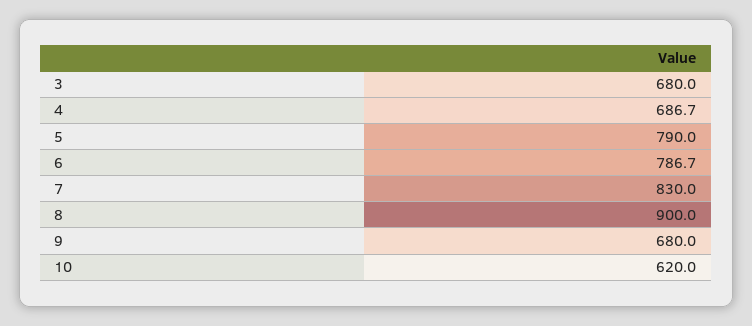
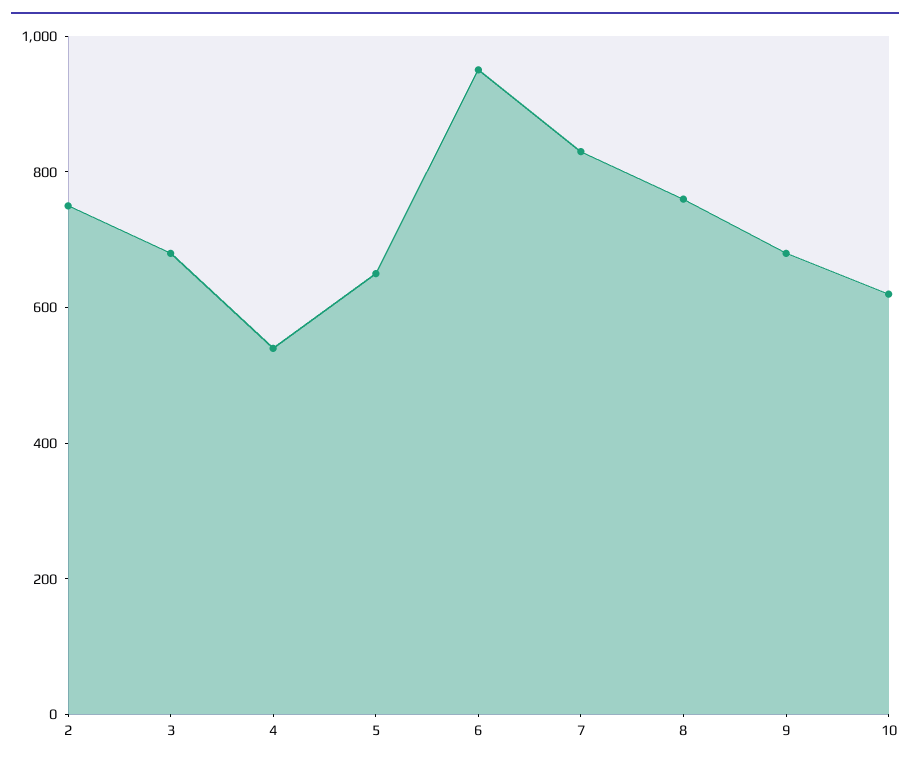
  {
    "3": 680,
-   "4": 686.7,
+   "4": 550,
-   "5": 790,
+   "5": 650,
-   "6": 786.7,
+   "6": 950,
    "7": 830,
-   "8": 900,
+   "8": 750,
    "9": 680,
-   "10": 620
+   "10": 620,
+   "2": 750
  }

